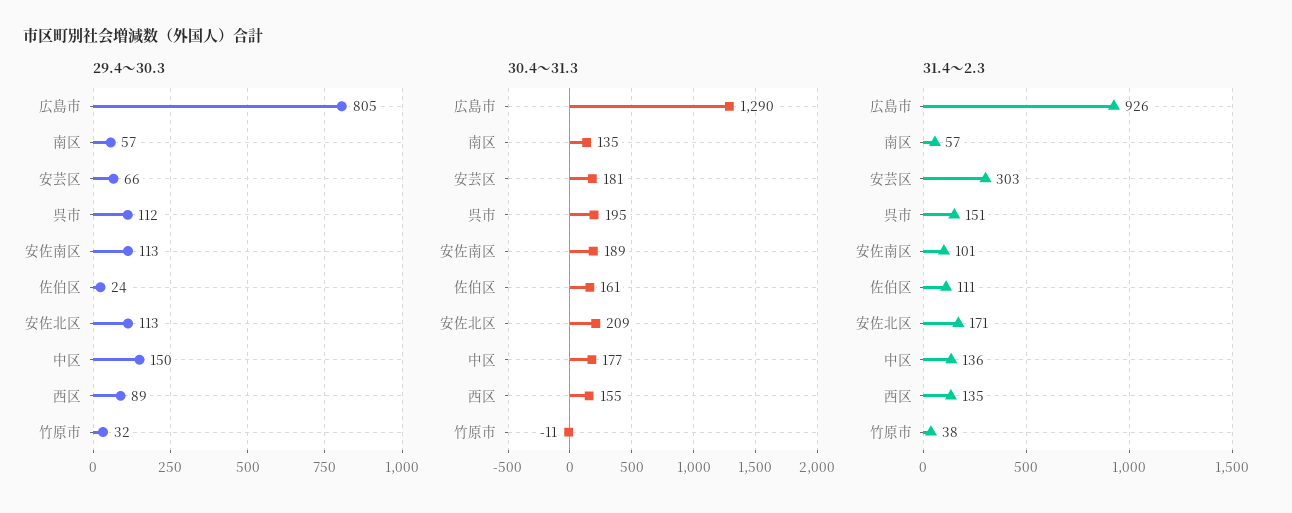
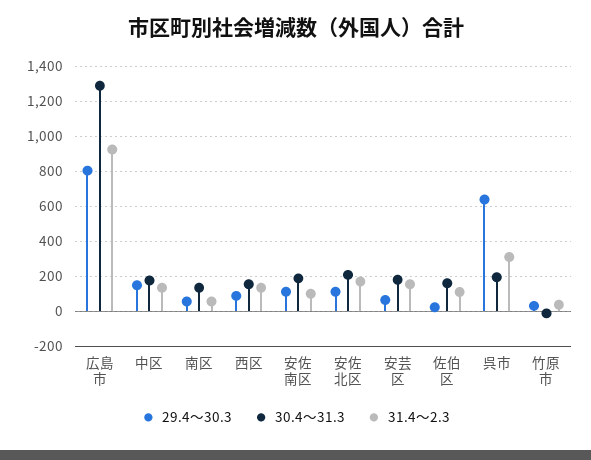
  {
    "29.4～30.3": {
      "広島市": 805,
      "南区": 57,
      "安芸区": 66,
-     "呉市": 112,
+     "呉市": 650,
      "安佐南区": 113,
      "佐伯区": 24,
      "安佐北区": 113,
      "中区": 150,
      "西区": 89,
      "竹原市": 32
    },
    "30.4～31.3": {
      "広島市": 1290,
      "南区": 135,
      "安芸区": 181,
      "呉市": 195,
      "安佐南区": 189,
      "佐伯区": 161,
      "安佐北区": 209,
      "中区": 177,
      "西区": 155,
      "竹原市": -11
    },
    "31.4～2.3": {
      "広島市": 926,
      "南区": 57,
-     "安芸区": 303,
+     "安芸区": 150,
-     "呉市": 151,
+     "呉市": 300,
      "安佐南区": 101,
      "佐伯区": 111,
      "安佐北区": 171,
      "中区": 136,
      "西区": 135,
      "竹原市": 38
    }
  }

